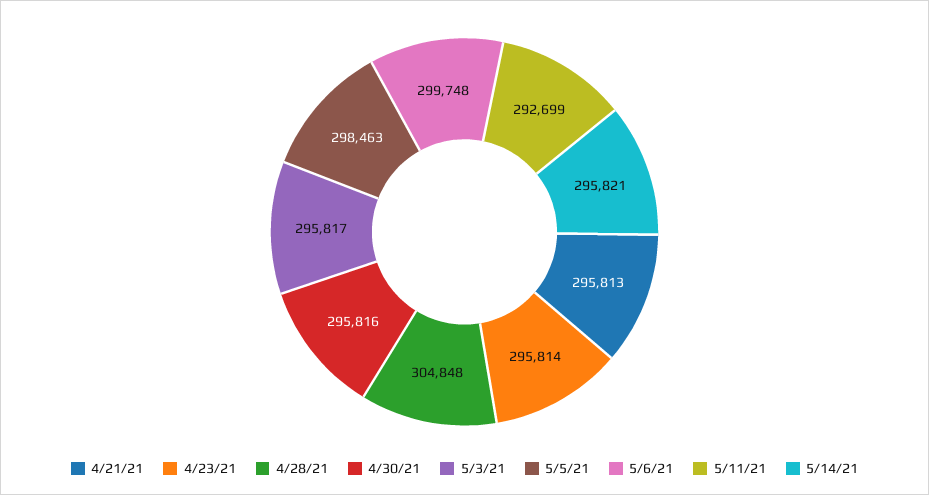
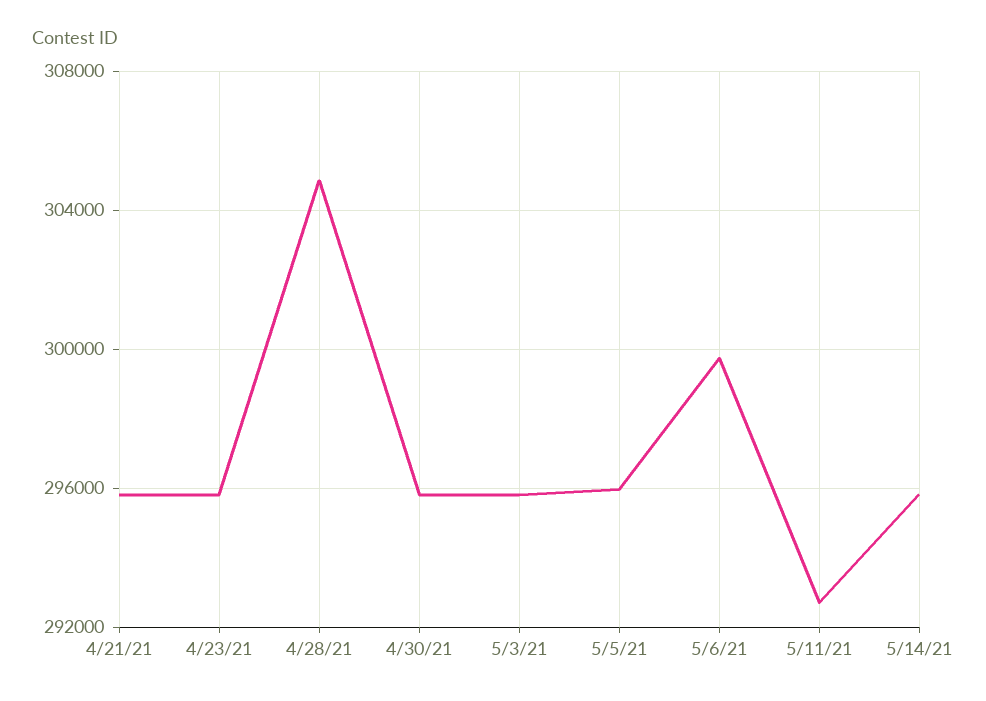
  {
    "4/21/21": 295813,
    "4/23/21": 295814,
    "4/28/21": 304848,
    "4/30/21": 295816,
    "5/3/21": 295817,
-   "5/5/21": 298463,
+   "5/5/21": 296000,
    "5/6/21": 299748,
    "5/11/21": 292699,
    "5/14/21": 295821
  }

